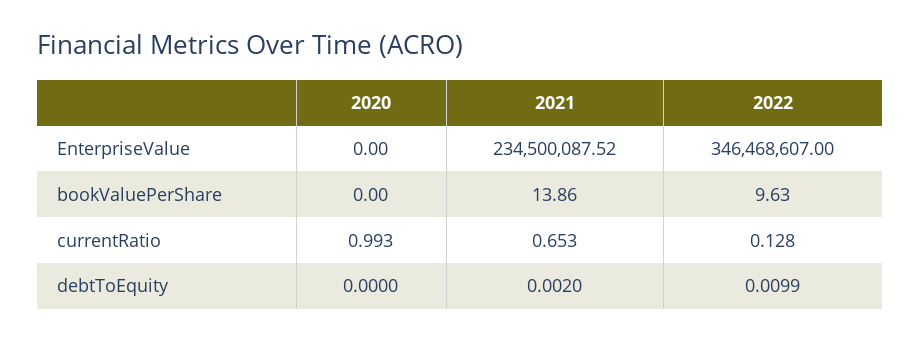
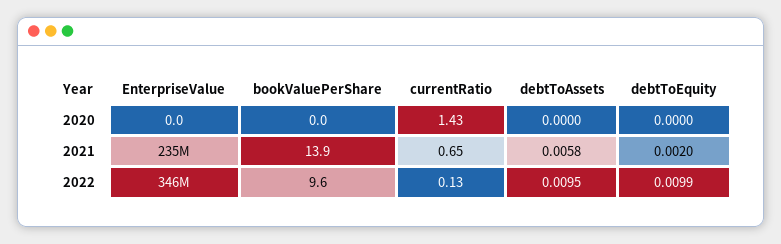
  {
    "2020": {
      "EnterpriseValue": 0,
      "bookValuePerShare": 0,
-     "currentRatio": 0.993,
+     "currentRatio": 1.43,
-     "debtToEquity": 0
+     "debtToEquity": 0,
+     "debtToAssets": 0
    },
    "2021": {
      "EnterpriseValue": 234500087.52,
      "bookValuePerShare": 13.86,
      "currentRatio": 0.653,
-     "debtToEquity": 0.002
+     "debtToEquity": 0.002,
+     "debtToAssets": 0.0058
    },
    "2022": {
      "EnterpriseValue": 346468607,
      "bookValuePerShare": 9.63,
      "currentRatio": 0.128,
-     "debtToEquity": 0.0099
+     "debtToEquity": 0.0099,
+     "debtToAssets": 0.0095
    }
  }

